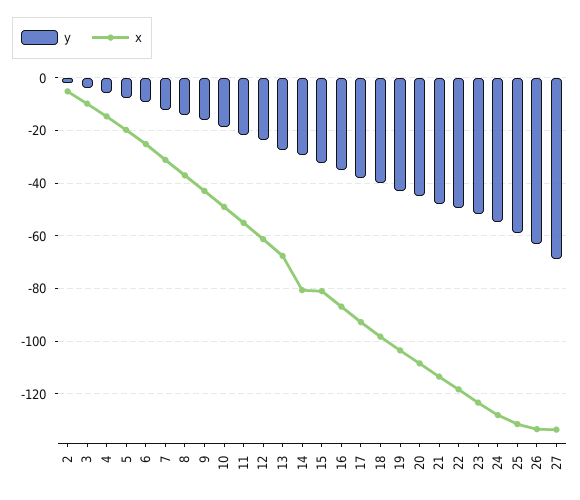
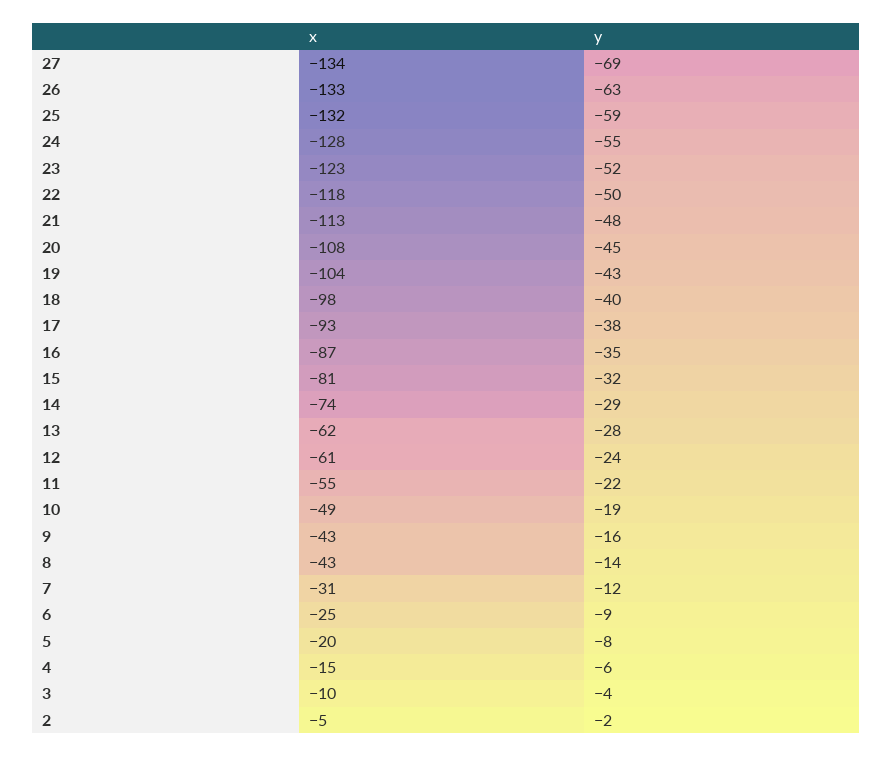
  {
    "y": {
      "2": -2,
      "3": -4,
      "4": -6,
      "5": -8,
      "6": -9,
      "7": -12,
      "8": -14,
      "9": -16,
      "10": -19,
      "11": -22,
      "12": -24,
      "13": -28,
      "14": -29,
      "15": -32,
      "16": -35,
      "17": -38,
      "18": -40,
      "19": -43,
      "20": -45,
      "21": -48,
      "22": -50,
      "23": -52,
      "24": -55,
      "25": -59,
      "26": -63,
      "27": -69
    },
    "x": {
      "2": -5,
      "3": -10,
      "4": -15,
      "5": -20,
      "6": -25,
      "7": -31,
-     "8": -37.5,
+     "8": -43,
      "9": -43,
      "10": -49,
      "11": -55,
      "12": -61,
-     "13": -67.5,
+     "13": -62,
-     "14": -80,
+     "14": -74,
      "15": -81,
      "16": -87,
      "17": -93,
      "18": -98,
      "19": -104,
      "20": -108,
      "21": -113,
      "22": -118,
      "23": -123,
      "24": -128,
      "25": -132,
      "26": -133,
      "27": -134
    }
  }

